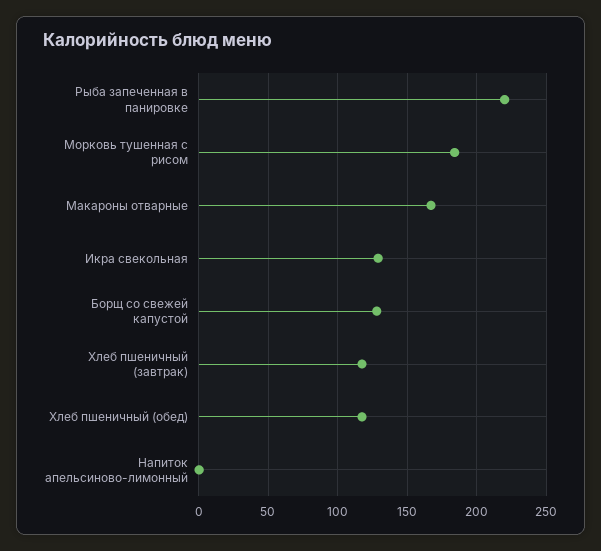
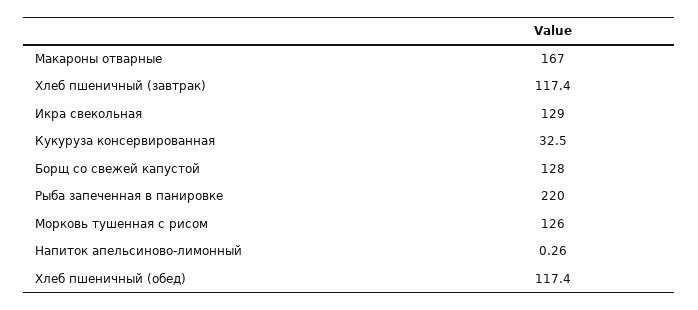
  {
    "Рыба запеченная в панировке": 220,
-   "Морковь тушенная с рисом": 185,
+   "Морковь тушенная с рисом": 126,
    "Макароны отварные": 167,
    "Икра свекольная": 129,
    "Борщ со свежей капустой": 128,
    "Хлеб пшеничный (завтрак)": 117.4,
    "Хлеб пшеничный (обед)": 117.4,
-   "Напиток апельсиново-лимонный": 0.26
+   "Напиток апельсиново-лимонный": 0.26,
+   "Кукуруза консервированная": 32.5
  }

